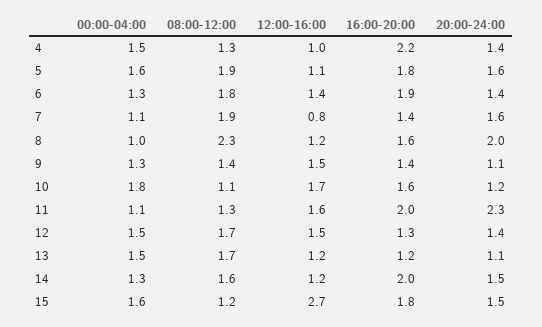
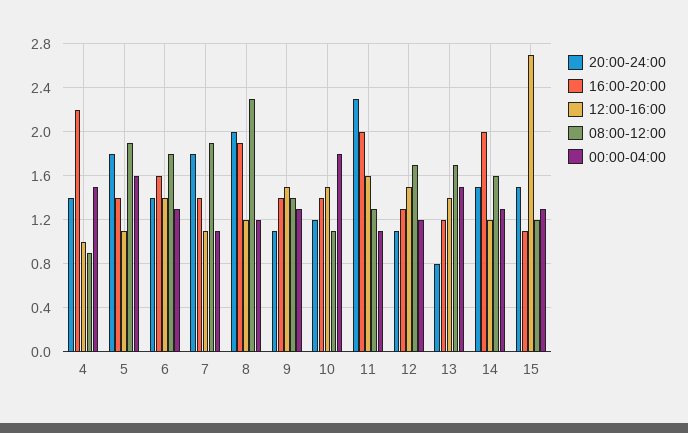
  {
    "00:00-04:00": {
      "4": 1.5,
      "5": 1.6,
      "6": 1.3,
      "7": 1.1,
-     "8": 1,
+     "8": 1.2,
      "9": 1.3,
      "10": 1.8,
      "11": 1.1,
-     "12": 1.5,
+     "12": 1.2,
      "13": 1.5,
      "14": 1.3,
-     "15": 1.6
+     "15": 1.3
    },
    "08:00-12:00": {
-     "4": 1.3,
+     "4": 0.9,
      "5": 1.9,
      "6": 1.8,
      "7": 1.9,
      "8": 2.3,
      "9": 1.4,
      "10": 1.1,
      "11": 1.3,
      "12": 1.7,
      "13": 1.7,
      "14": 1.6,
      "15": 1.2
    },
    "12:00-16:00": {
      "4": 1,
      "5": 1.1,
      "6": 1.4,
-     "7": 0.8,
+     "7": 1.1,
      "8": 1.2,
      "9": 1.5,
-     "10": 1.7,
+     "10": 1.5,
      "11": 1.6,
      "12": 1.5,
-     "13": 1.2,
+     "13": 1.4,
      "14": 1.2,
      "15": 2.7
    },
    "16:00-20:00": {
      "4": 2.2,
-     "5": 1.8,
+     "5": 1.4,
-     "6": 1.9,
+     "6": 1.6,
      "7": 1.4,
-     "8": 1.6,
+     "8": 1.9,
      "9": 1.4,
-     "10": 1.6,
+     "10": 1.4,
      "11": 2,
      "12": 1.3,
      "13": 1.2,
      "14": 2,
-     "15": 1.8
+     "15": 1.1
    },
    "20:00-24:00": {
      "4": 1.4,
-     "5": 1.6,
+     "5": 1.8,
      "6": 1.4,
-     "7": 1.6,
+     "7": 1.8,
      "8": 2,
      "9": 1.1,
      "10": 1.2,
      "11": 2.3,
-     "12": 1.4,
+     "12": 1.1,
-     "13": 1.1,
+     "13": 0.8,
      "14": 1.5,
      "15": 1.5
    }
  }

